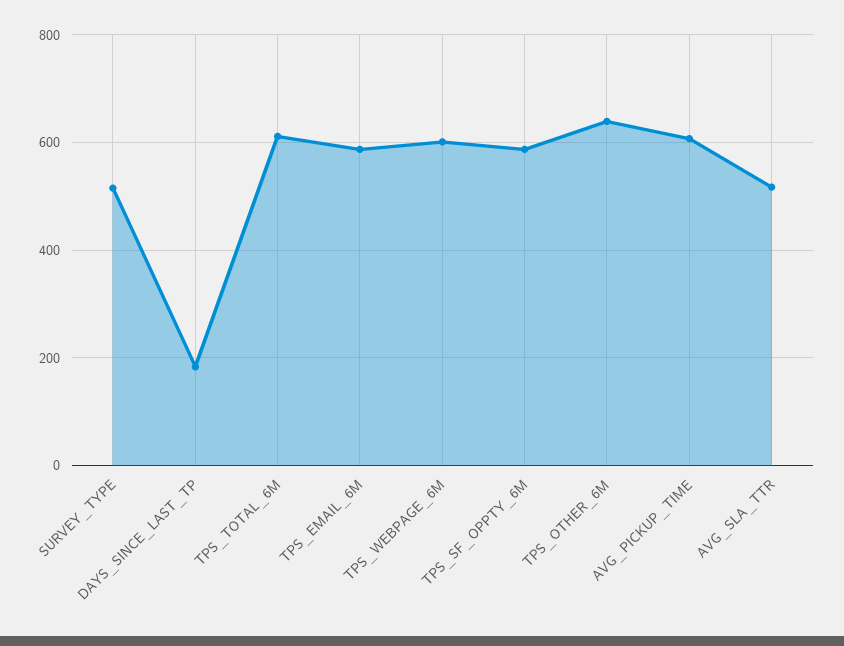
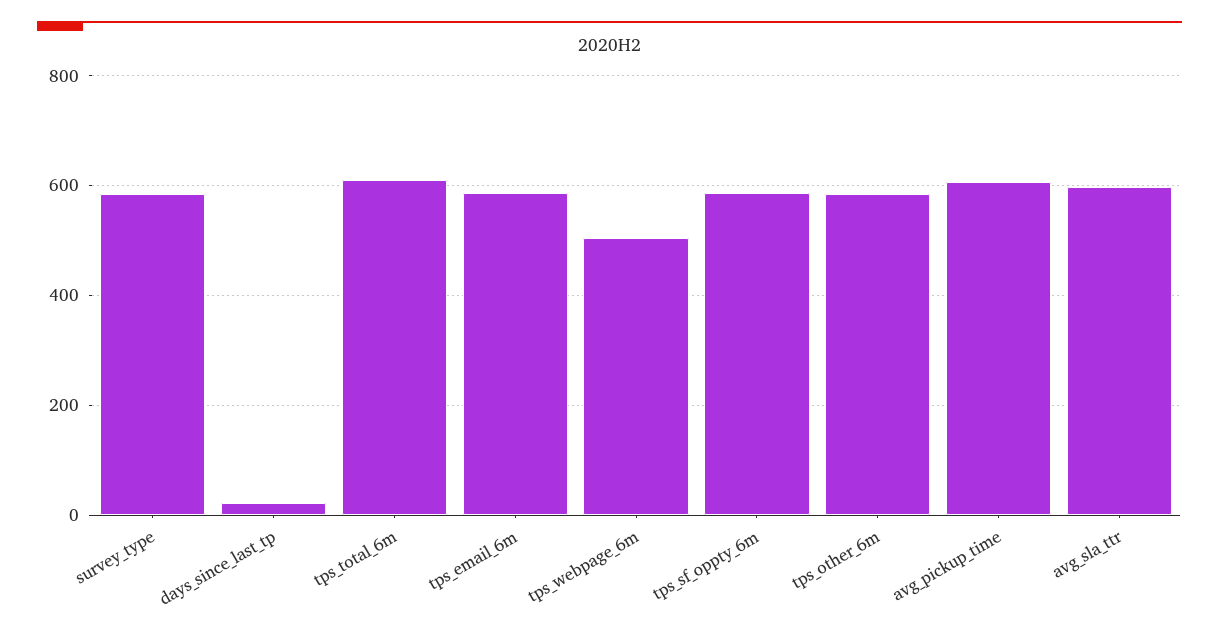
  {
-   "SURVEY_TYPE": 520,
+   "SURVEY_TYPE": 580,
-   "DAYS_SINCE_LAST_TP": 180,
+   "DAYS_SINCE_LAST_TP": 20,
    "TPS_TOTAL_6M": 620,
    "TPS_EMAIL_6M": 580,
-   "TPS_WEBPAGE_6M": 600,
+   "TPS_WEBPAGE_6M": 500,
    "TPS_SF_OPPTY_6M": 580,
-   "TPS_OTHER_6M": 640,
+   "TPS_OTHER_6M": 580,
    "AVG_PICKUP_TIME": 600,
-   "AVG_SLA_TTR": 520
+   "AVG_SLA_TTR": 600
  }

